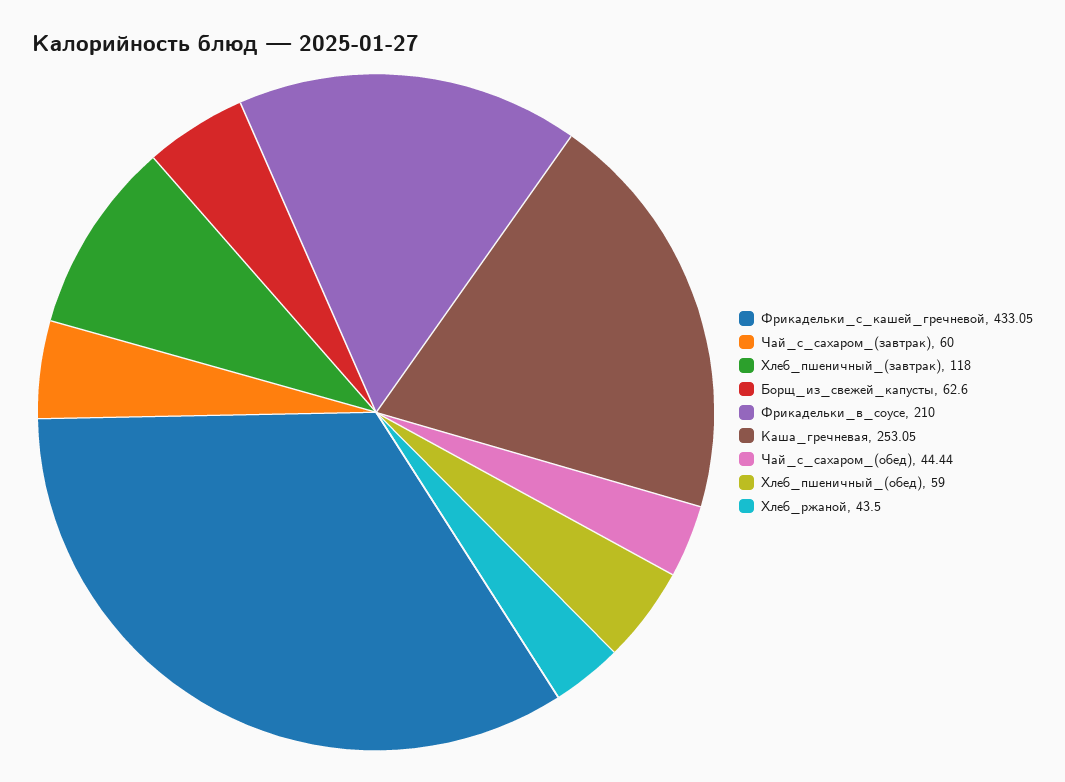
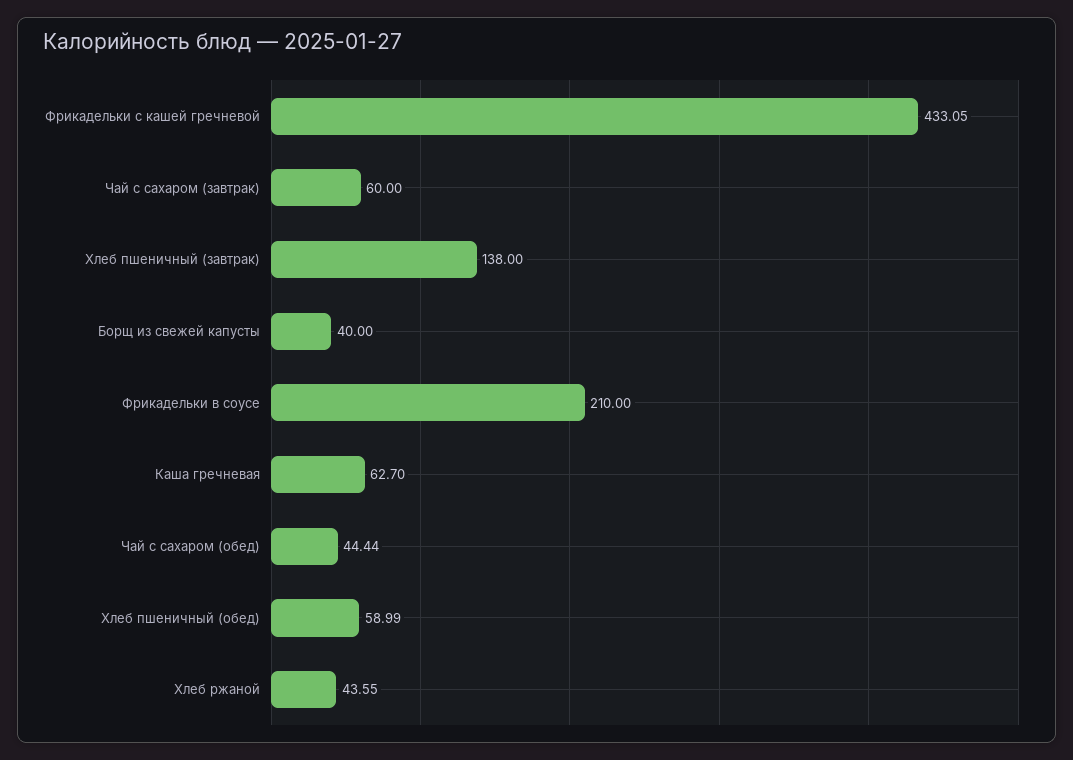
  {
    "Фрикадельки_с_кашей_гречневой": 433.05,
    "Чай_с_сахаром_(завтрак)": 60,
-   "Хлеб_пшеничный_(завтрак)": 118,
+   "Хлеб_пшеничный_(завтрак)": 138,
-   "Борщ_из_свежей_капусты": 62.6,
+   "Борщ_из_свежей_капусты": 40,
    "Фрикадельки_в_соусе": 210,
-   "Каша_гречневая": 253.05,
+   "Каша_гречневая": 62.7,
    "Чай_с_сахаром_(обед)": 44.44,
-   "Хлеб_пшеничный_(обед)": 59,
+   "Хлеб_пшеничный_(обед)": 58.99,
-   "Хлеб_ржаной": 43.5
+   "Хлеб_ржаной": 43.55
  }

